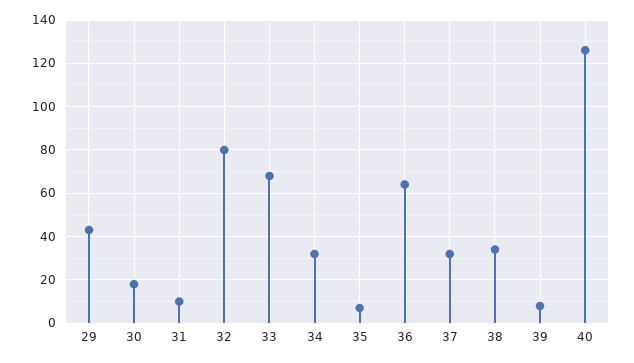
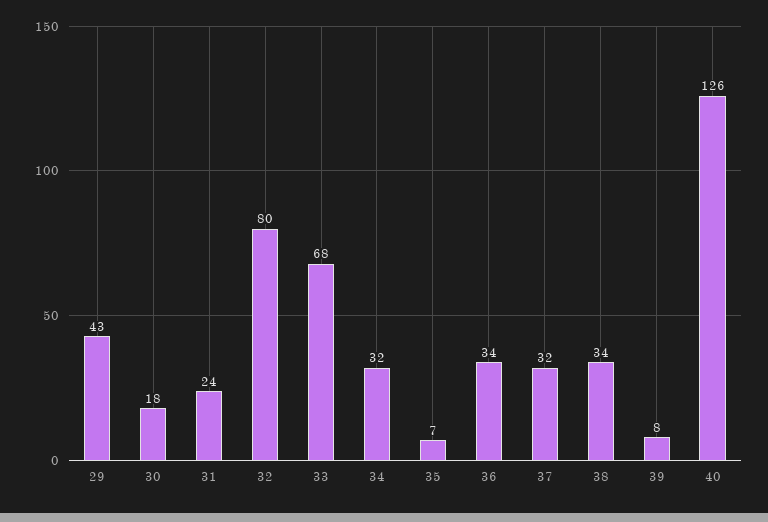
  {
    "29": 43,
    "30": 18,
-   "31": 10,
+   "31": 24,
    "32": 80,
    "33": 68,
    "34": 32,
    "35": 7,
-   "36": 65,
+   "36": 34,
    "37": 32,
    "38": 34,
    "39": 8,
    "40": 126
  }

